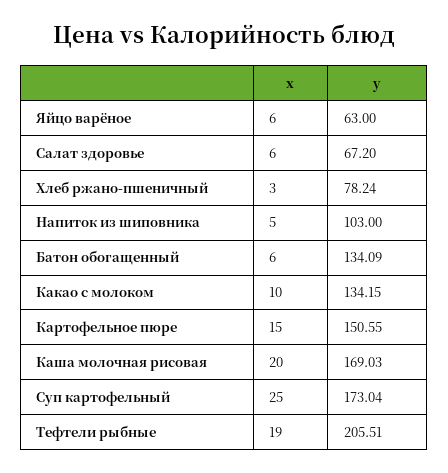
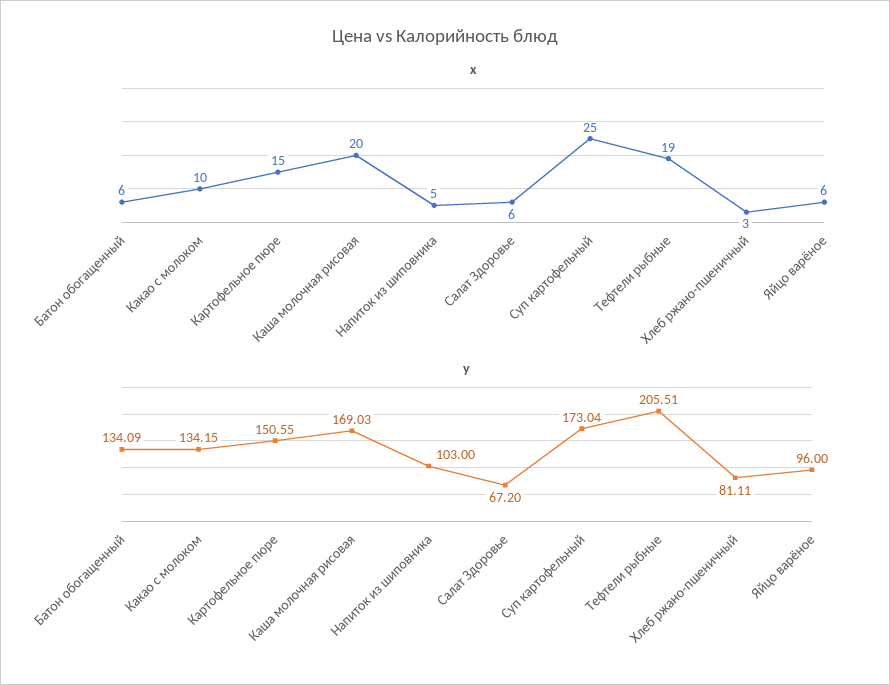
  {
    "x": {
      "Яйцо варёное": 6,
      "Салат здоровье": 6,
      "Хлеб ржано-пшеничный": 3,
      "Напиток из шиповника": 5,
      "Батон обогащенный": 6,
      "Какао с молоком": 10,
      "Картофельное пюре": 15,
      "Каша молочная рисовая": 20,
      "Суп картофельный": 25,
      "Тефтели рыбные": 19
    },
    "y": {
-     "Яйцо варёное": 63,
+     "Яйцо варёное": 96,
      "Салат здоровье": 67.2,
-     "Хлеб ржано-пшеничный": 78.24,
+     "Хлеб ржано-пшеничный": 81.11,
      "Напиток из шиповника": 103,
      "Батон обогащенный": 134.09,
      "Какао с молоком": 134.15,
      "Картофельное пюре": 150.55,
      "Каша молочная рисовая": 169.03,
      "Суп картофельный": 173.04,
      "Тефтели рыбные": 205.51
    }
  }

